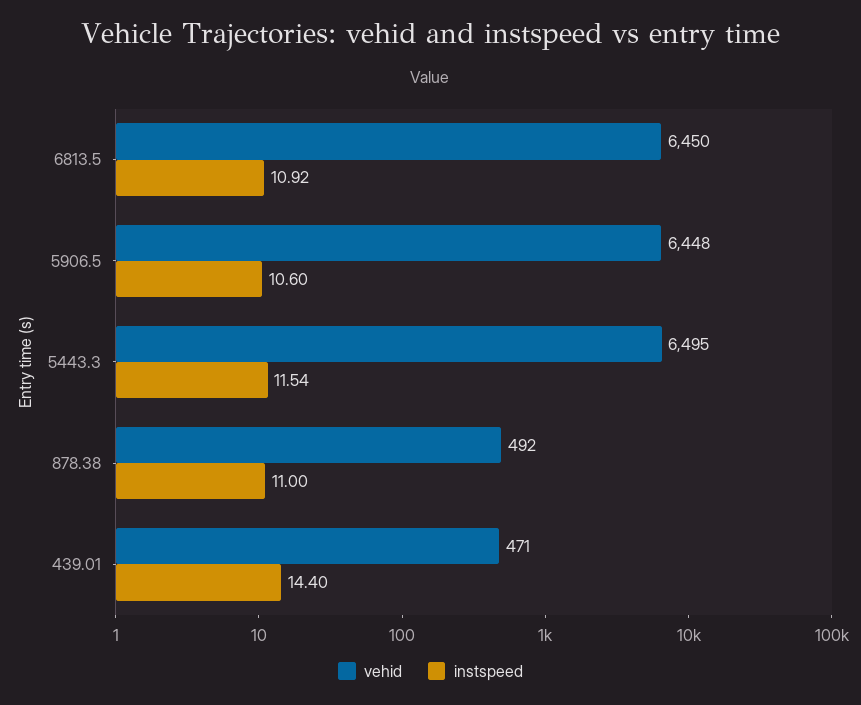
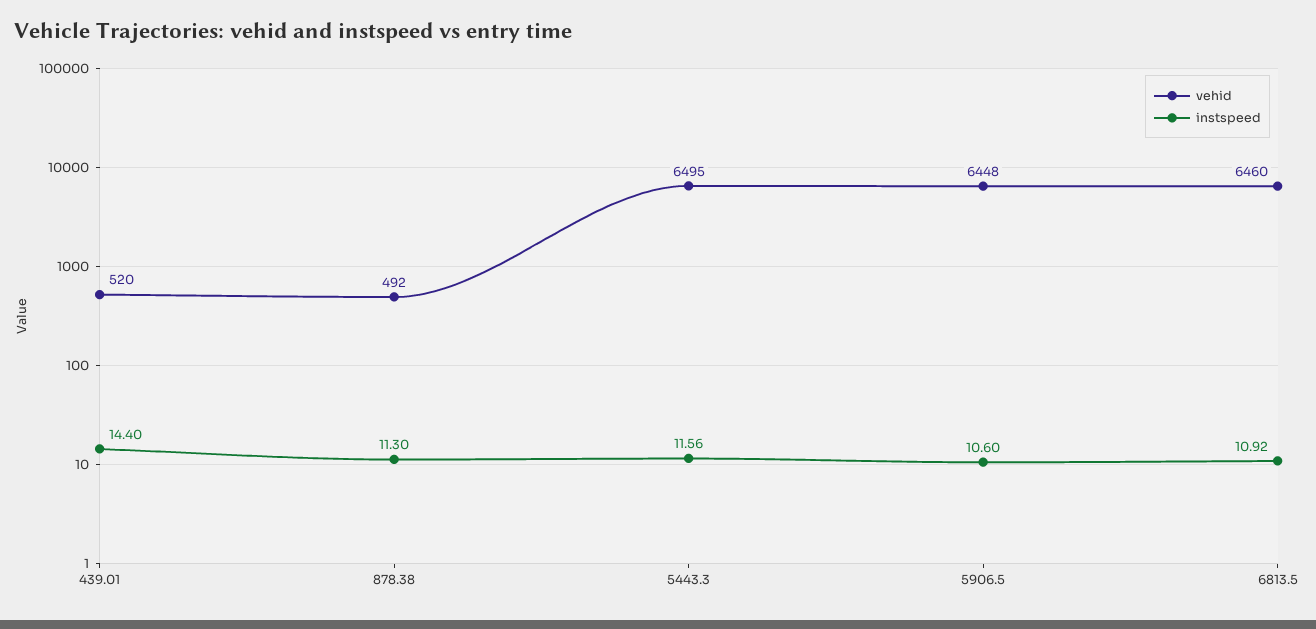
  {
    "vehid": {
-     "6813.5": 6450,
+     "6813.5": 6460,
      "5906.5": 6448,
      "5443.3": 6495,
      "878.38": 492,
-     "439.01": 471
+     "439.01": 520
    },
    "instspeed": {
      "6813.5": 10.92,
      "5906.5": 10.6,
-     "5443.3": 11.54,
+     "5443.3": 11.56,
-     "878.38": 11,
+     "878.38": 11.3,
      "439.01": 14.4
    }
  }

